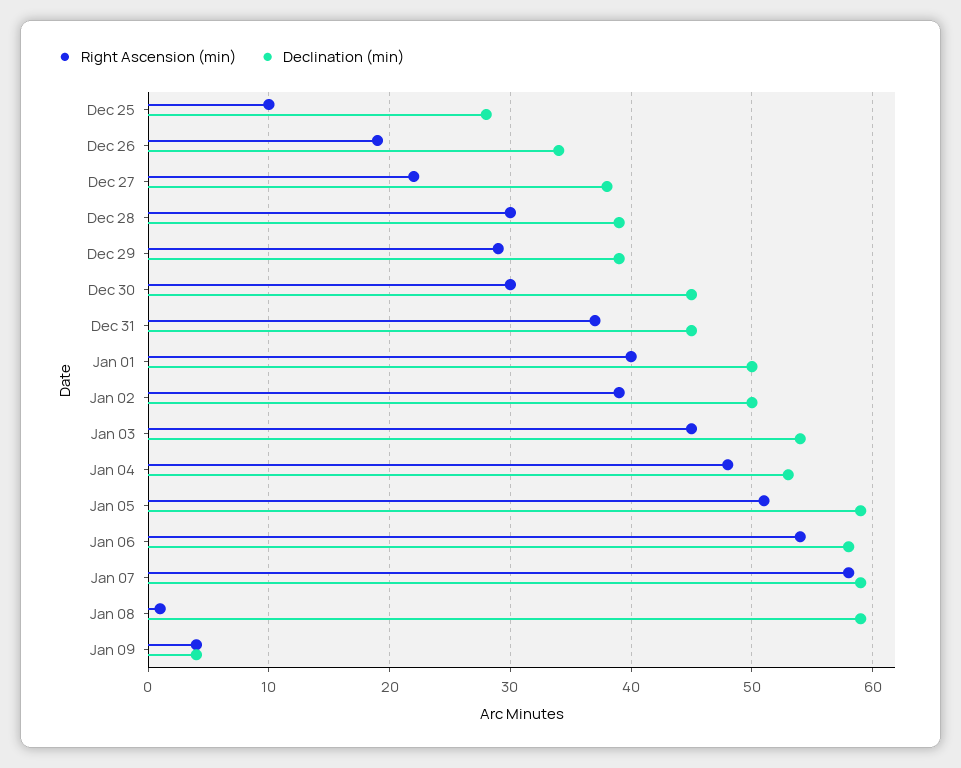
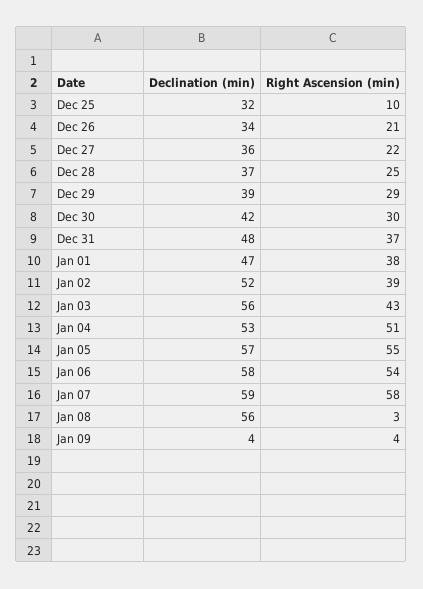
  {
    "Right Ascension (min)": {
      "Dec 25": 10,
-     "Dec 26": 19,
+     "Dec 26": 21,
      "Dec 27": 22,
-     "Dec 28": 30,
+     "Dec 28": 25,
      "Dec 29": 29,
      "Dec 30": 30,
      "Dec 31": 37,
-     "Jan 01": 40,
+     "Jan 01": 38,
      "Jan 02": 39,
-     "Jan 03": 45,
+     "Jan 03": 43,
-     "Jan 04": 48,
+     "Jan 04": 51,
-     "Jan 05": 51,
+     "Jan 05": 55,
      "Jan 06": 54,
      "Jan 07": 58,
-     "Jan 08": 1,
+     "Jan 08": 3,
      "Jan 09": 4
    },
    "Declination (min)": {
-     "Dec 25": 28,
+     "Dec 25": 32,
      "Dec 26": 34,
-     "Dec 27": 38,
+     "Dec 27": 36,
-     "Dec 28": 39,
+     "Dec 28": 37,
      "Dec 29": 39,
-     "Dec 30": 45,
+     "Dec 30": 42,
-     "Dec 31": 45,
+     "Dec 31": 48,
-     "Jan 01": 50,
+     "Jan 01": 47,
-     "Jan 02": 50,
+     "Jan 02": 52,
-     "Jan 03": 54,
+     "Jan 03": 56,
      "Jan 04": 53,
-     "Jan 05": 59,
+     "Jan 05": 57,
      "Jan 06": 58,
      "Jan 07": 59,
-     "Jan 08": 59,
+     "Jan 08": 56,
      "Jan 09": 4
    }
  }

